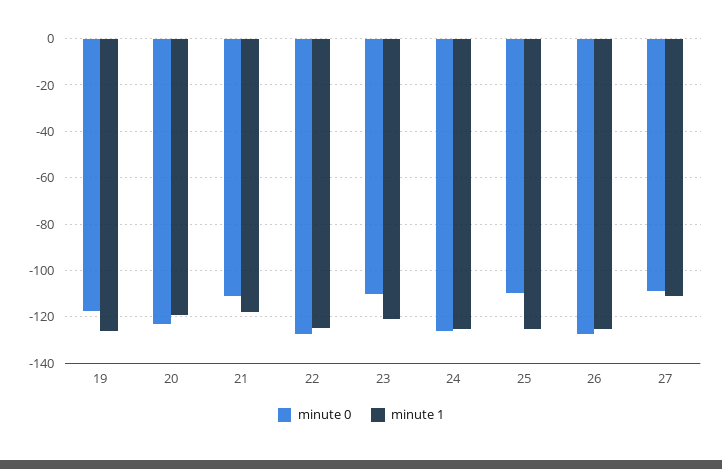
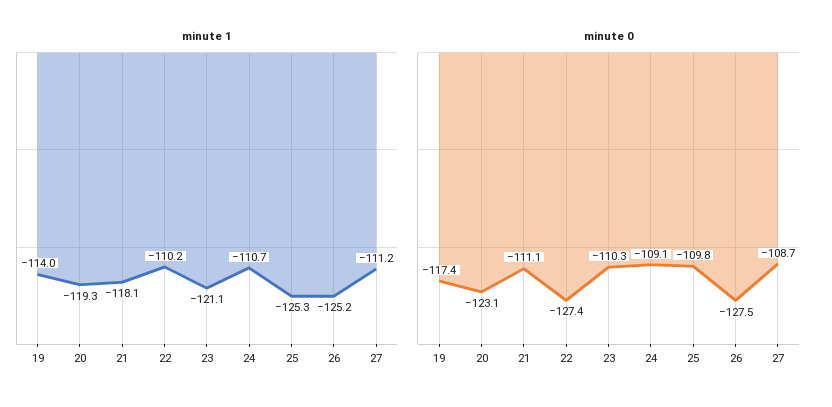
  {
    "minute 0": {
      "19": -117.4,
      "20": -123.1,
      "21": -111.1,
      "22": -127.4,
      "23": -110.3,
-     "24": -125,
+     "24": -109.1,
      "25": -109.8,
      "26": -127.5,
      "27": -108.7
    },
    "minute 1": {
-     "19": -125,
+     "19": -114,
      "20": -119.3,
      "21": -118.1,
-     "22": -125,
+     "22": -110.2,
      "23": -121.1,
-     "24": -125,
+     "24": -110.7,
      "25": -125.3,
      "26": -125.2,
      "27": -111.2
    }
  }

